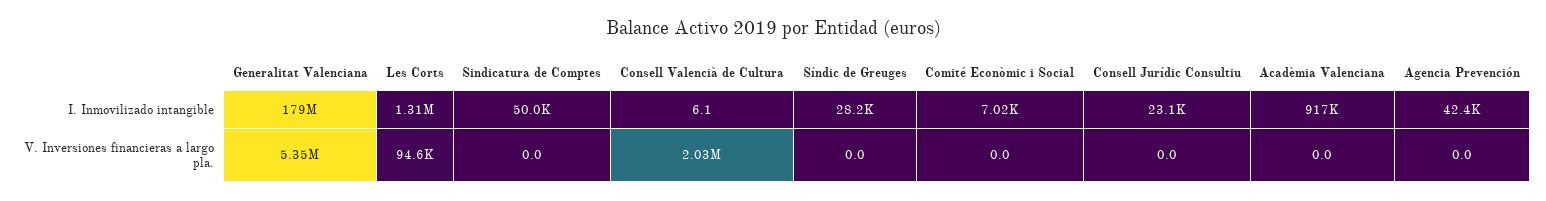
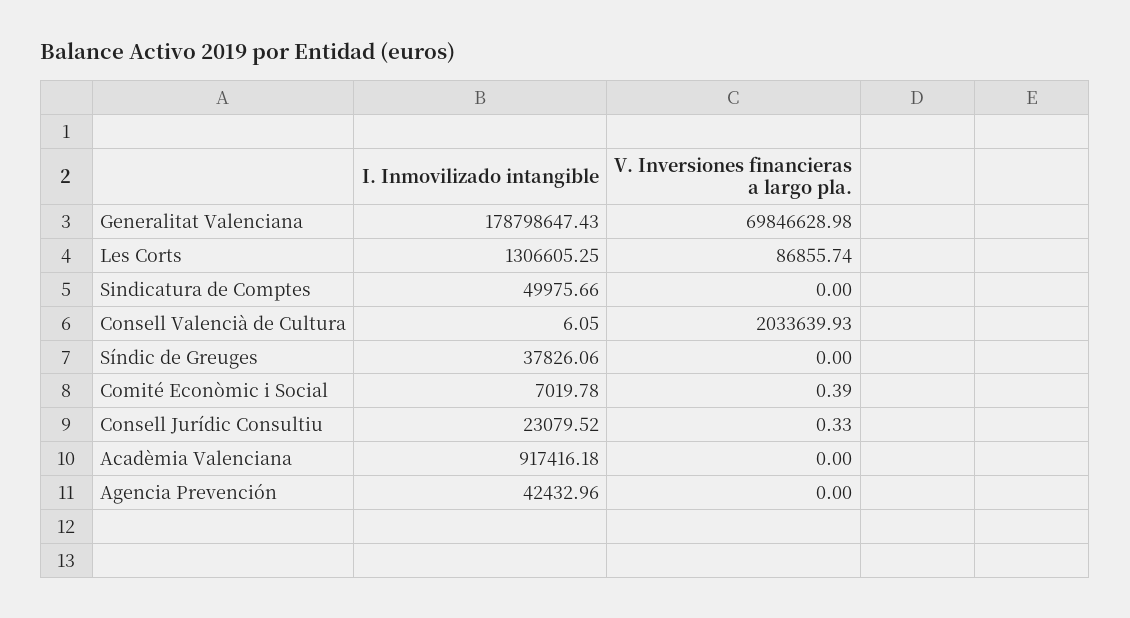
  {
    "Generalitat Valenciana": {
      "I. Inmovilizado intangible": 178798647.43,
-     "V. Inversiones financieras a largo pla.": 5350000
+     "V. Inversiones financieras a largo pla.": 69846628.98
    },
    "Les Corts": {
      "I. Inmovilizado intangible": 1306605.25,
-     "V. Inversiones financieras a largo pla.": 94600
+     "V. Inversiones financieras a largo pla.": 86855.74
    },
    "Sindicatura de Comptes": {
      "I. Inmovilizado intangible": 49975.66,
      "V. Inversiones financieras a largo pla.": 0
    },
    "Consell Valencià de Cultura": {
      "I. Inmovilizado intangible": 6.05,
      "V. Inversiones financieras a largo pla.": 2033639.93
    },
    "Síndic de Greuges": {
-     "I. Inmovilizado intangible": 28200,
+     "I. Inmovilizado intangible": 37826.06,
      "V. Inversiones financieras a largo pla.": 0
    },
    "Comité Econòmic i Social": {
      "I. Inmovilizado intangible": 7019.78,
-     "V. Inversiones financieras a largo pla.": 0
+     "V. Inversiones financieras a largo pla.": 0.39
    },
    "Consell Jurídic Consultiu": {
      "I. Inmovilizado intangible": 23079.52,
-     "V. Inversiones financieras a largo pla.": 0
+     "V. Inversiones financieras a largo pla.": 0.33
    },
    "Acadèmia Valenciana": {
      "I. Inmovilizado intangible": 917416.18,
      "V. Inversiones financieras a largo pla.": 0
    },
    "Agencia Prevención": {
      "I. Inmovilizado intangible": 42432.96,
      "V. Inversiones financieras a largo pla.": 0
    }
  }

